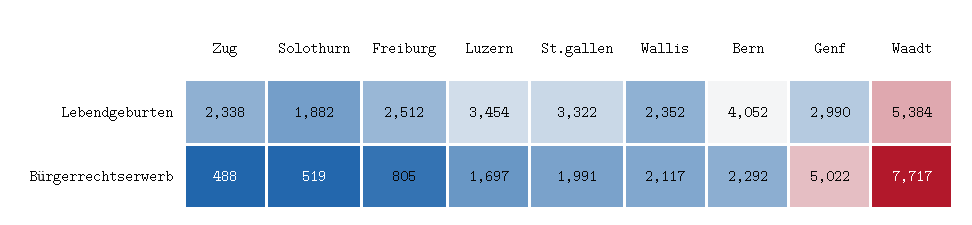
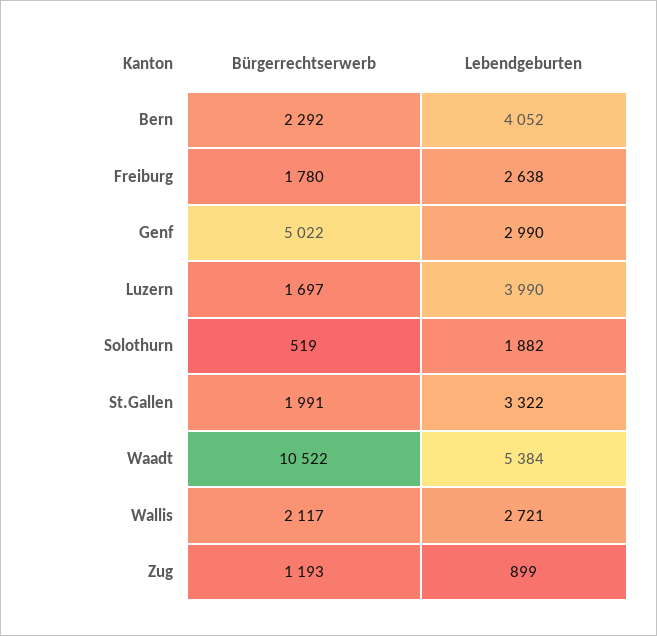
  {
    "Zug": {
-     "Lebendgeburten": 2338,
+     "Lebendgeburten": 899,
-     "Bürgerrechtserwerb": 488
+     "Bürgerrechtserwerb": 1193
    },
    "Solothurn": {
      "Lebendgeburten": 1882,
      "Bürgerrechtserwerb": 519
    },
    "Freiburg": {
-     "Lebendgeburten": 2512,
+     "Lebendgeburten": 2638,
-     "Bürgerrechtserwerb": 805
+     "Bürgerrechtserwerb": 1780
    },
    "Luzern": {
-     "Lebendgeburten": 3454,
+     "Lebendgeburten": 3990,
      "Bürgerrechtserwerb": 1697
    },
    "St.gallen": {
      "Lebendgeburten": 3322,
      "Bürgerrechtserwerb": 1991
    },
    "Wallis": {
-     "Lebendgeburten": 2352,
+     "Lebendgeburten": 2721,
      "Bürgerrechtserwerb": 2117
    },
    "Bern": {
      "Lebendgeburten": 4052,
      "Bürgerrechtserwerb": 2292
    },
    "Genf": {
      "Lebendgeburten": 2990,
      "Bürgerrechtserwerb": 5022
    },
    "Waadt": {
      "Lebendgeburten": 5384,
-     "Bürgerrechtserwerb": 7717
+     "Bürgerrechtserwerb": 10522
    }
  }

